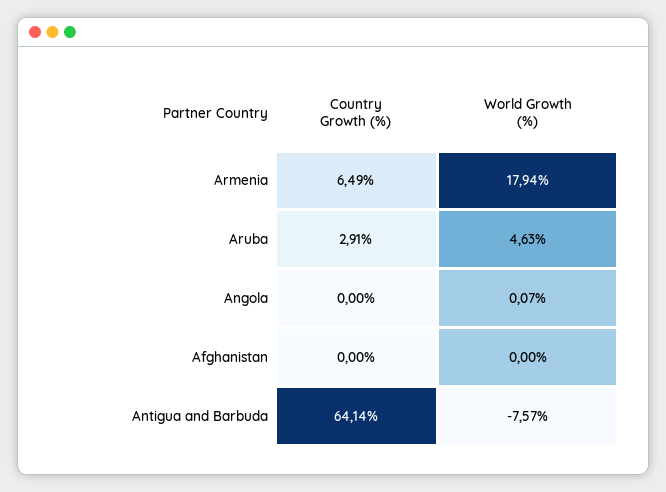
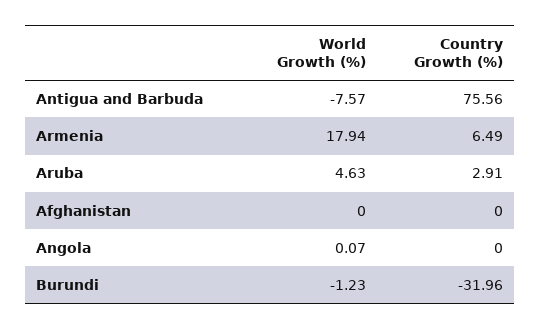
  {
    "Country Growth (%)": {
      "Armenia": 6.49,
      "Aruba": 2.91,
      "Angola": 0,
      "Afghanistan": 0,
-     "Antigua and Barbuda": 64.14
+     "Antigua and Barbuda": 75.56,
+     "Burundi": -31.96
    },
    "World Growth (%)": {
      "Armenia": 17.94,
      "Aruba": 4.63,
      "Angola": 0.07,
      "Afghanistan": 0,
-     "Antigua and Barbuda": -7.57
+     "Antigua and Barbuda": -7.57,
+     "Burundi": -1.23
    }
  }

